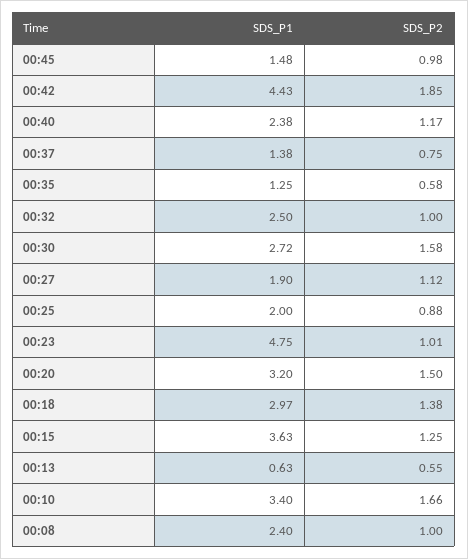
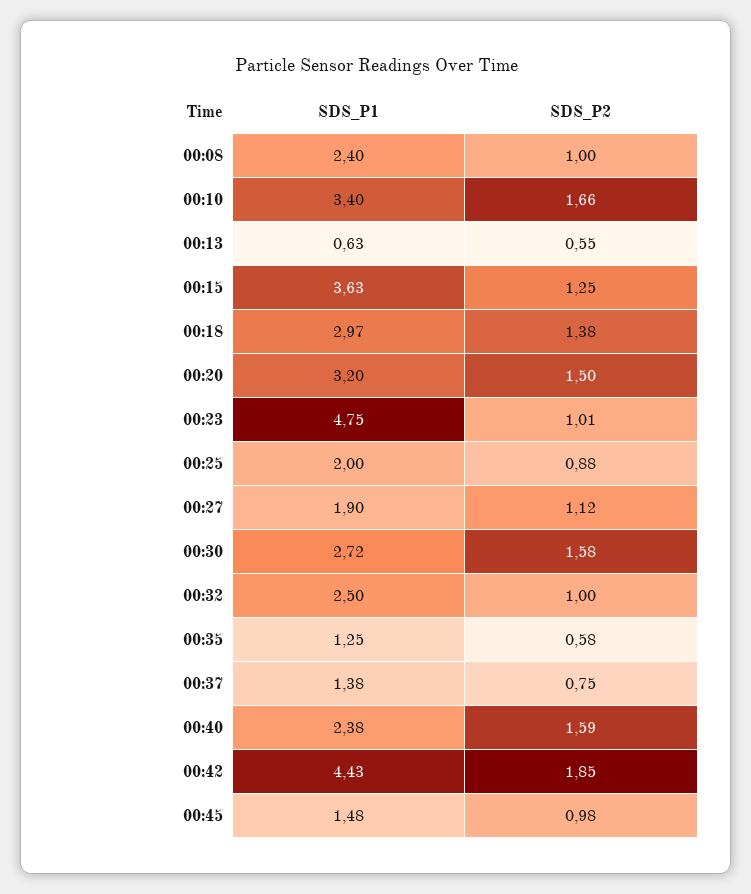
  {
    "SDS_P1": {
      "00:45": 1.48,
      "00:42": 4.43,
      "00:40": 2.38,
      "00:37": 1.38,
      "00:35": 1.25,
      "00:32": 2.5,
      "00:30": 2.72,
      "00:27": 1.9,
      "00:25": 2,
      "00:23": 4.75,
      "00:20": 3.2,
      "00:18": 2.97,
      "00:15": 3.63,
      "00:13": 0.63,
      "00:10": 3.4,
      "00:08": 2.4
    },
    "SDS_P2": {
      "00:45": 0.98,
      "00:42": 1.85,
-     "00:40": 1.17,
+     "00:40": 1.59,
      "00:37": 0.75,
      "00:35": 0.58,
      "00:32": 1,
      "00:30": 1.58,
      "00:27": 1.12,
      "00:25": 0.88,
      "00:23": 1.01,
      "00:20": 1.5,
      "00:18": 1.38,
      "00:15": 1.25,
      "00:13": 0.55,
      "00:10": 1.66,
      "00:08": 1
    }
  }

